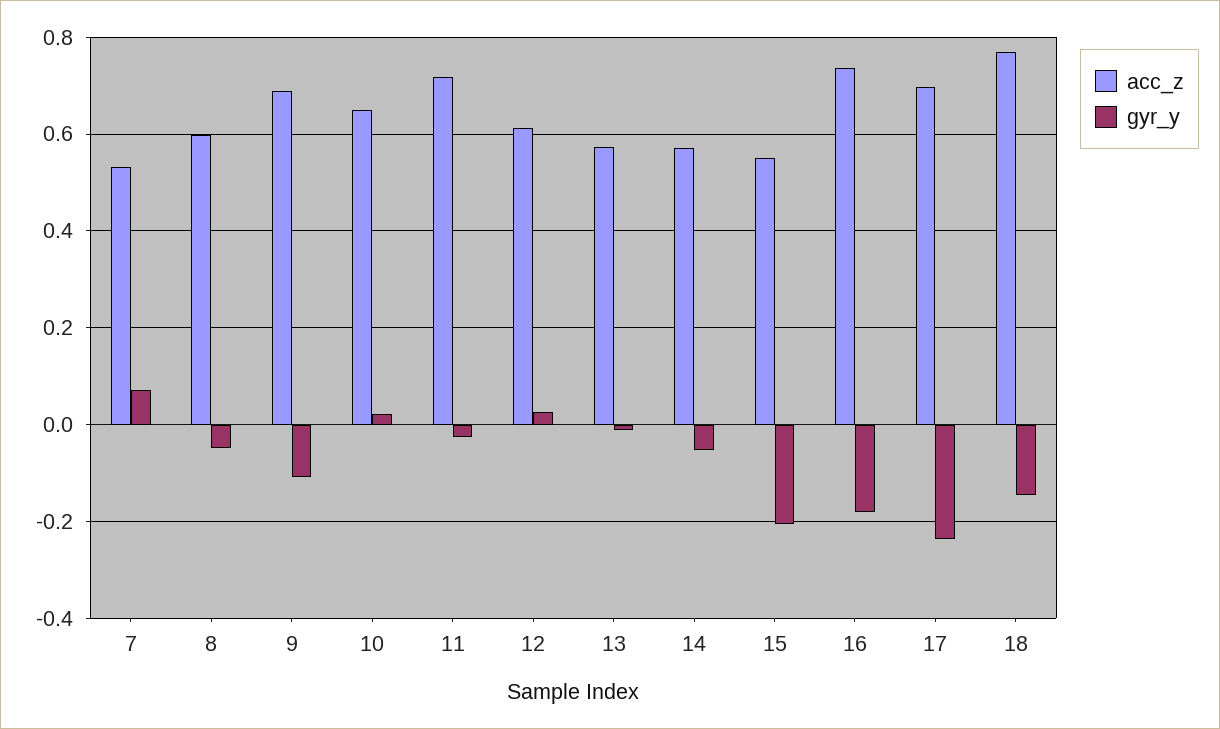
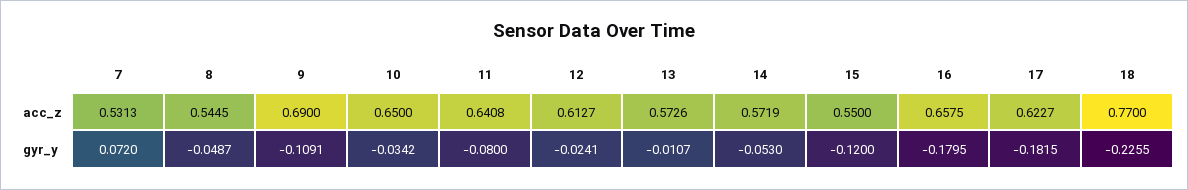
  {
    "acc_z": {
      "7": 0.5313,
-     "8": 0.6,
+     "8": 0.5445,
      "9": 0.69,
      "10": 0.65,
-     "11": 0.72,
+     "11": 0.6408,
      "12": 0.6127,
      "13": 0.5726,
      "14": 0.5719,
      "15": 0.55,
-     "16": 0.74,
+     "16": 0.6575,
-     "17": 0.7,
+     "17": 0.6227,
      "18": 0.77
    },
    "gyr_y": {
      "7": 0.072,
      "8": -0.0487,
      "9": -0.1091,
-     "10": 0.02,
+     "10": -0.0342,
-     "11": -0.02,
+     "11": -0.08,
-     "12": 0.02,
+     "12": -0.0241,
      "13": -0.0107,
      "14": -0.053,
-     "15": -0.2,
+     "15": -0.12,
      "16": -0.1795,
-     "17": -0.24,
+     "17": -0.1815,
-     "18": -0.14
+     "18": -0.2255
    }
  }

